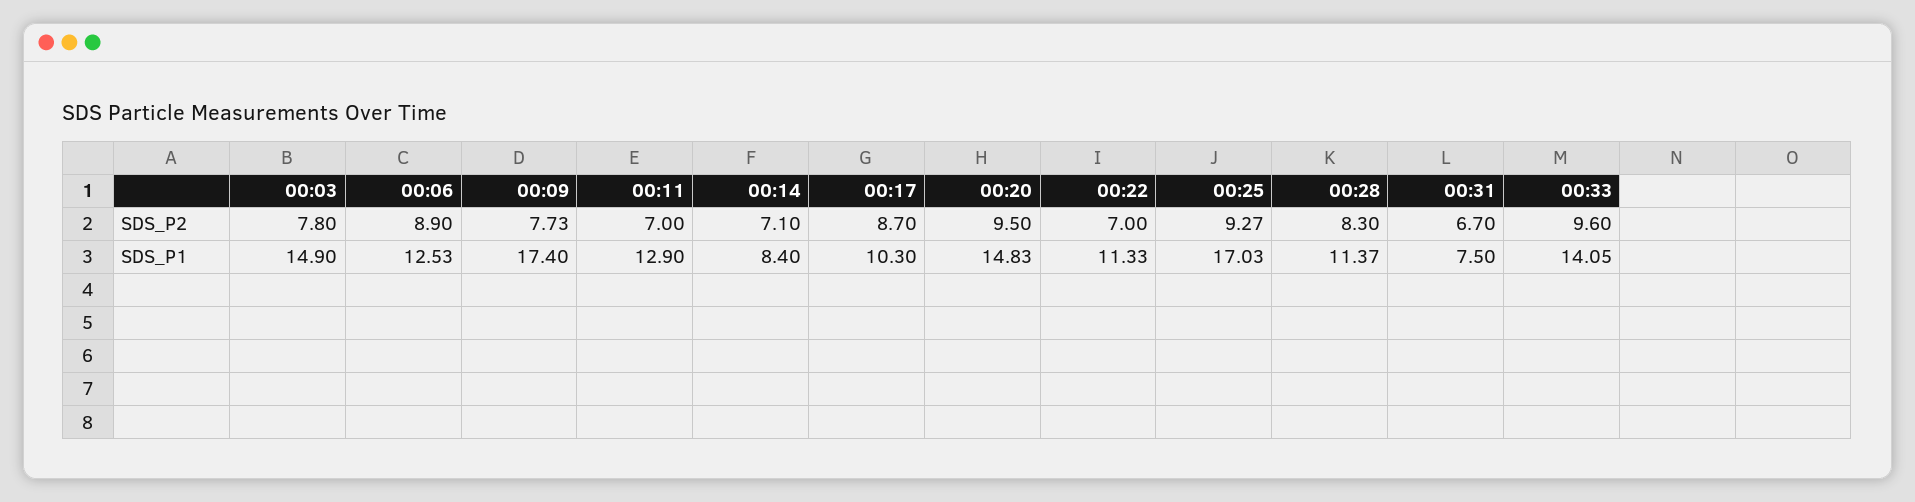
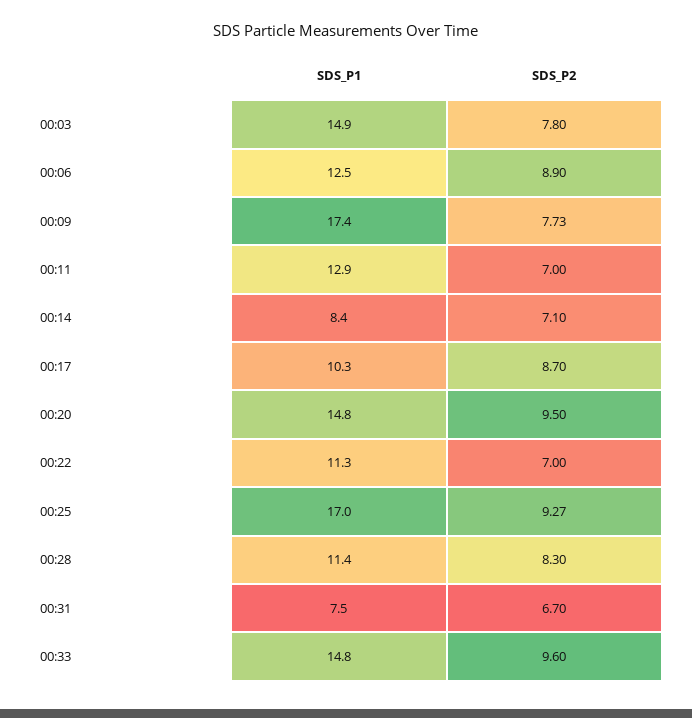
  {
    "00:03": {
      "SDS_P2": 7.8,
      "SDS_P1": 14.9
    },
    "00:06": {
      "SDS_P2": 8.9,
      "SDS_P1": 12.53
    },
    "00:09": {
      "SDS_P2": 7.73,
      "SDS_P1": 17.4
    },
    "00:11": {
      "SDS_P2": 7,
      "SDS_P1": 12.9
    },
    "00:14": {
      "SDS_P2": 7.1,
      "SDS_P1": 8.4
    },
    "00:17": {
      "SDS_P2": 8.7,
      "SDS_P1": 10.3
    },
    "00:20": {
      "SDS_P2": 9.5,
      "SDS_P1": 14.83
    },
    "00:22": {
      "SDS_P2": 7,
      "SDS_P1": 11.33
    },
    "00:25": {
      "SDS_P2": 9.27,
      "SDS_P1": 17.03
    },
    "00:28": {
      "SDS_P2": 8.3,
      "SDS_P1": 11.37
    },
    "00:31": {
      "SDS_P2": 6.7,
      "SDS_P1": 7.5
    },
    "00:33": {
      "SDS_P2": 9.6,
-     "SDS_P1": 14.05
+     "SDS_P1": 14.8
    }
  }

